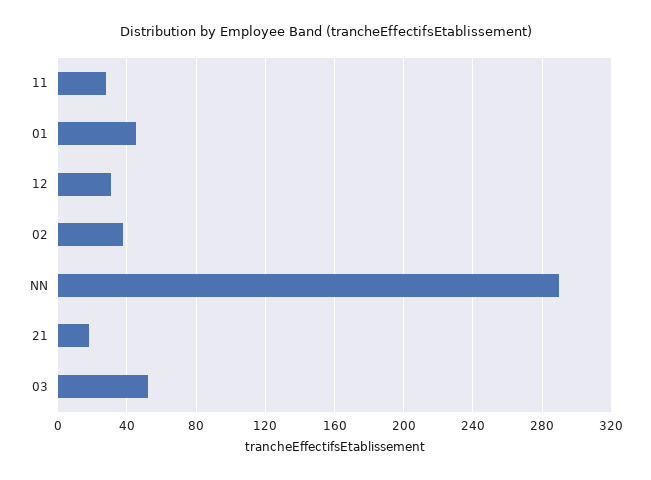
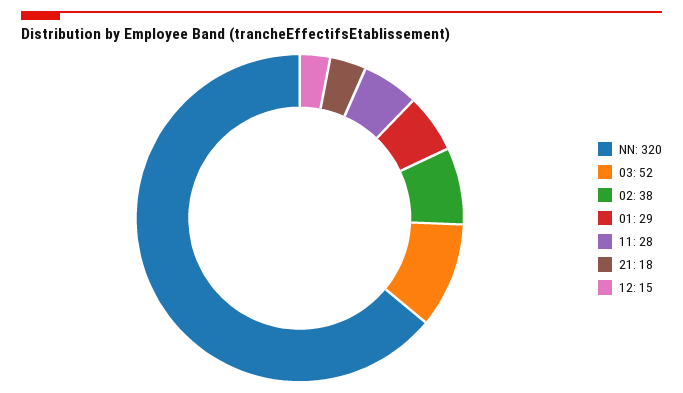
  {
    "11": 28,
-   "01": 45,
+   "01": 29,
-   "12": 30,
+   "12": 15,
    "02": 38,
-   "NN": 290,
+   "NN": 320,
    "21": 18,
    "03": 52
  }

